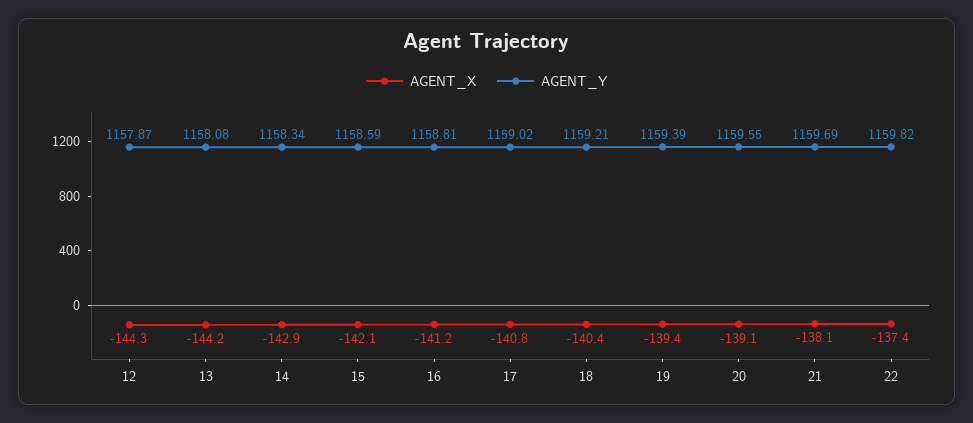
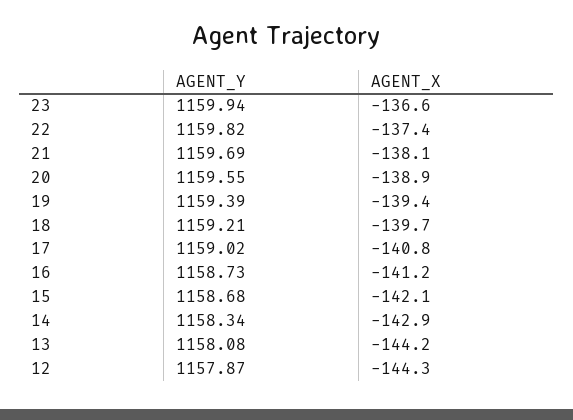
  {
    "AGENT_X": {
      "12": -144.3,
      "13": -144.2,
      "14": -142.9,
      "15": -142.1,
      "16": -141.2,
      "17": -140.8,
-     "18": -140.4,
+     "18": -139.7,
      "19": -139.4,
-     "20": -139.1,
+     "20": -138.9,
      "21": -138.1,
-     "22": -137.4
+     "22": -137.4,
+     "23": -136.6
    },
    "AGENT_Y": {
      "12": 1157.87,
      "13": 1158.08,
      "14": 1158.34,
-     "15": 1158.59,
+     "15": 1158.68,
-     "16": 1158.81,
+     "16": 1158.73,
      "17": 1159.02,
      "18": 1159.21,
      "19": 1159.39,
      "20": 1159.55,
      "21": 1159.69,
-     "22": 1159.82
+     "22": 1159.82,
+     "23": 1159.94
    }
  }

